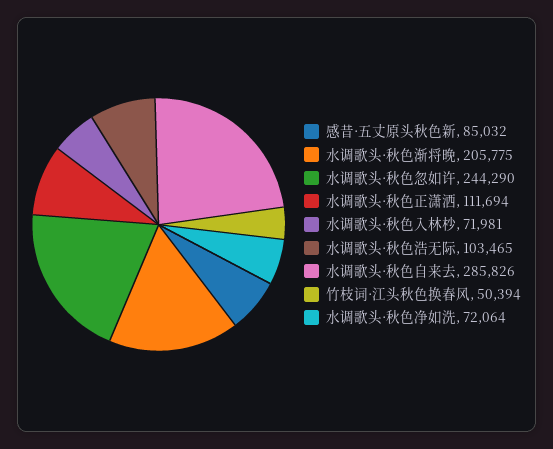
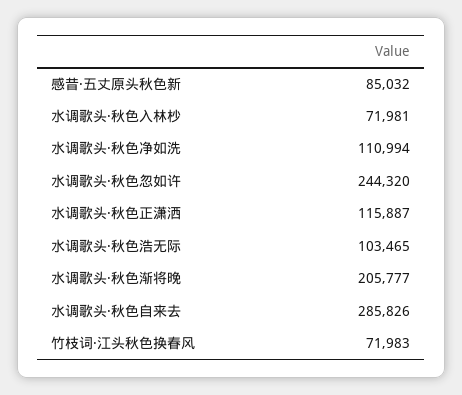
  {
    "感昔·五丈原头秋色新": 85032,
-   "水调歌头·秋色渐将晚": 205775,
+   "水调歌头·秋色渐将晚": 205777,
-   "水调歌头·秋色忽如许": 244290,
+   "水调歌头·秋色忽如许": 244320,
-   "水调歌头·秋色正潇洒": 111694,
+   "水调歌头·秋色正潇洒": 115887,
    "水调歌头·秋色入林杪": 71981,
    "水调歌头·秋色浩无际": 103465,
    "水调歌头·秋色自来去": 285826,
-   "竹枝词·江头秋色换春风": 50394,
+   "竹枝词·江头秋色换春风": 71983,
-   "水调歌头·秋色净如洗": 72064
+   "水调歌头·秋色净如洗": 110994
  }

